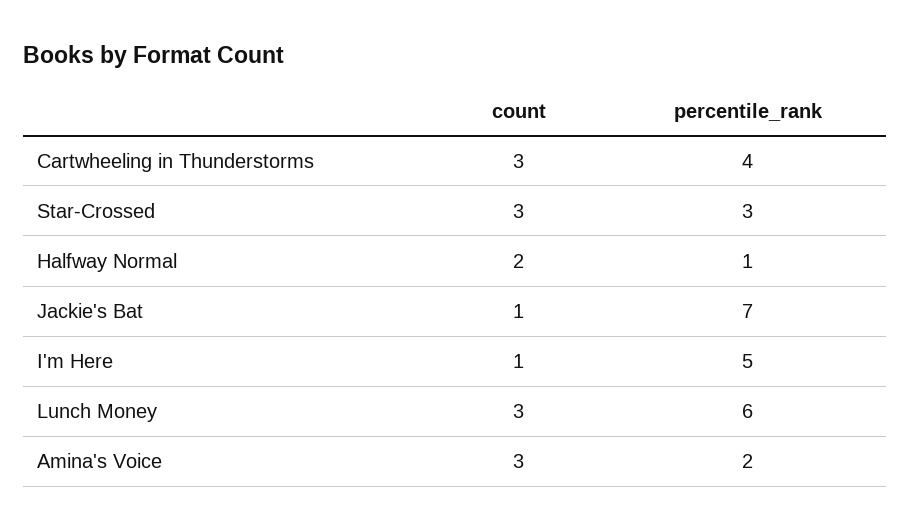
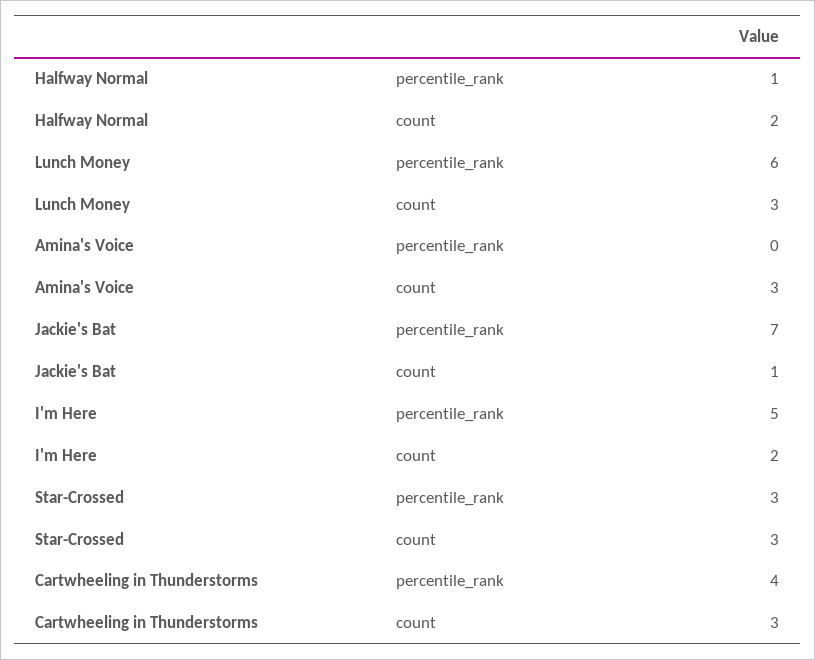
  {
    "count": {
      "Cartwheeling in Thunderstorms": 3,
      "Star-Crossed": 3,
      "Halfway Normal": 2,
      "Jackie's Bat": 1,
-     "I'm Here": 1,
+     "I'm Here": 2,
      "Lunch Money": 3,
      "Amina's Voice": 3
    },
    "percentile_rank": {
      "Cartwheeling in Thunderstorms": 4,
      "Star-Crossed": 3,
      "Halfway Normal": 1,
      "Jackie's Bat": 7,
      "I'm Here": 5,
      "Lunch Money": 6,
-     "Amina's Voice": 2
+     "Amina's Voice": 0
    }
  }

